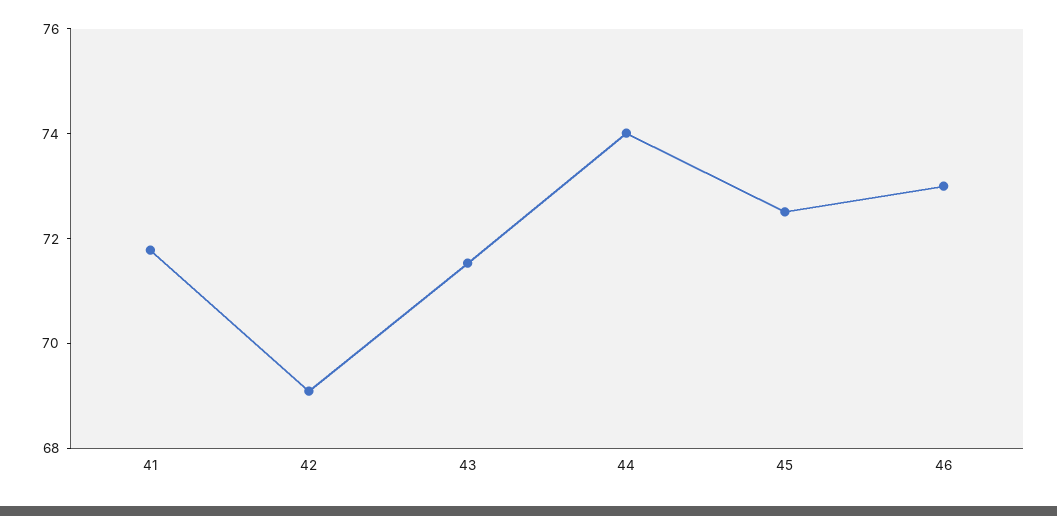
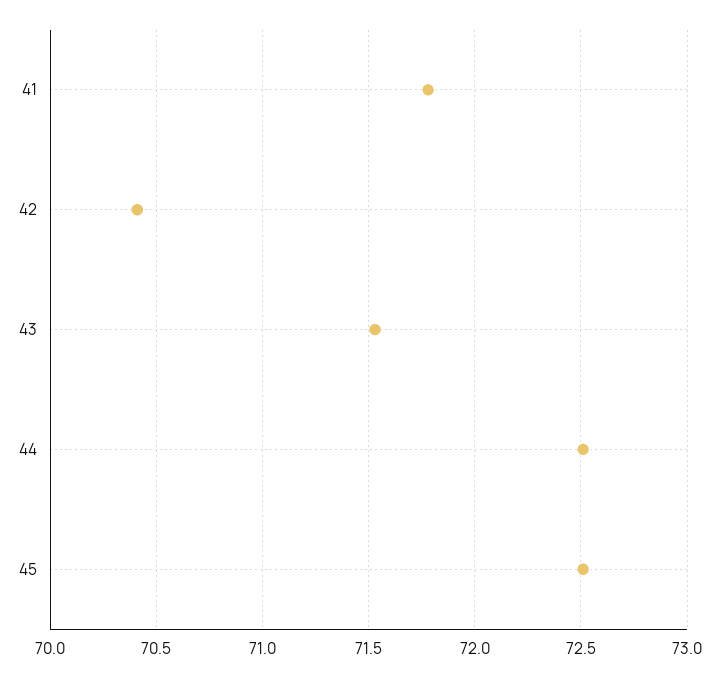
  {
    "41": 71.8,
-   "42": 69,
+   "42": 70.4,
    "43": 71.55,
-   "44": 74,
+   "44": 72.5,
-   "45": 72.5,
+   "45": 72.5
-   "46": 73
  }

